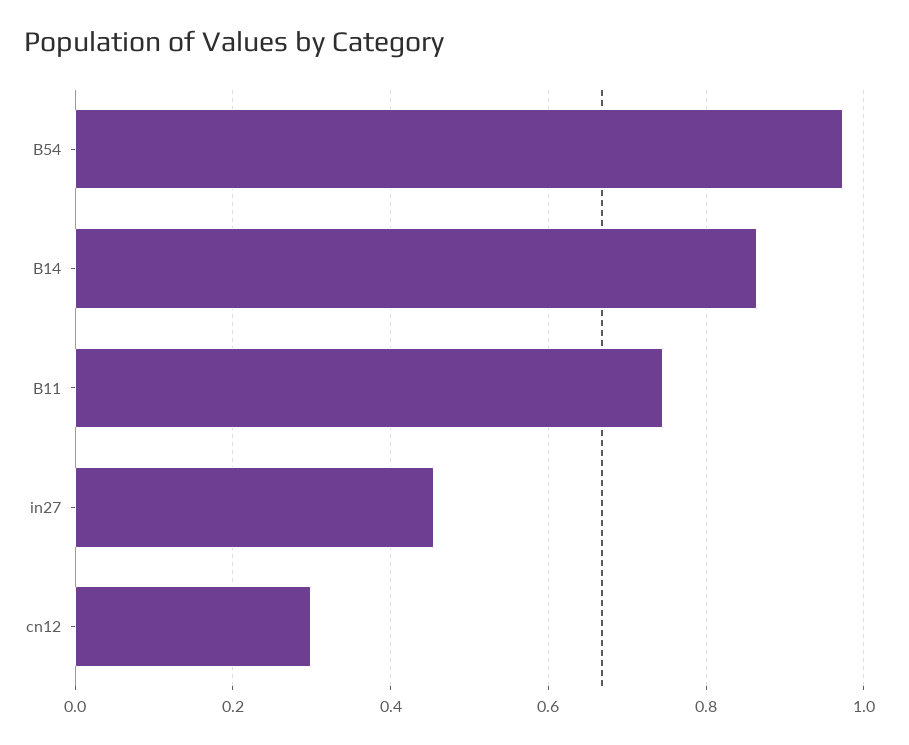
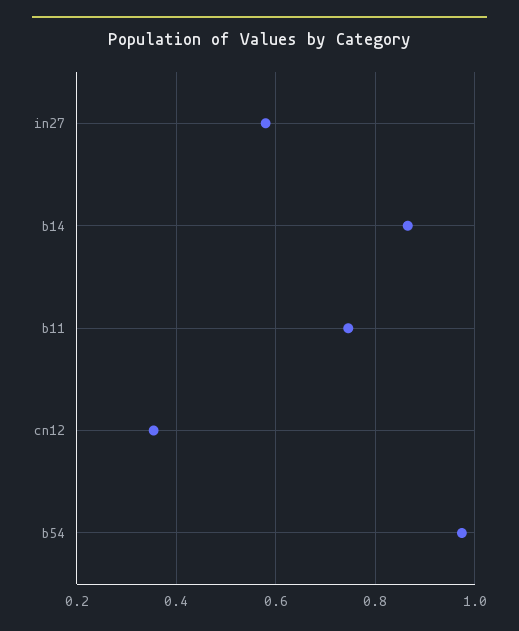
  {
    "B54": 0.98,
    "B14": 0.86,
    "B11": 0.74,
-   "in27": 0.46,
+   "in27": 0.58,
-   "cn12": 0.3
+   "cn12": 0.36
  }

